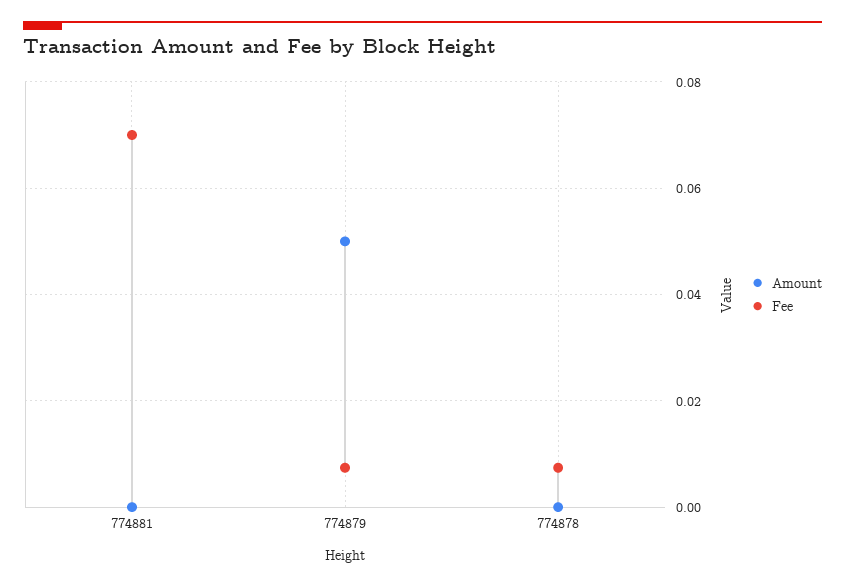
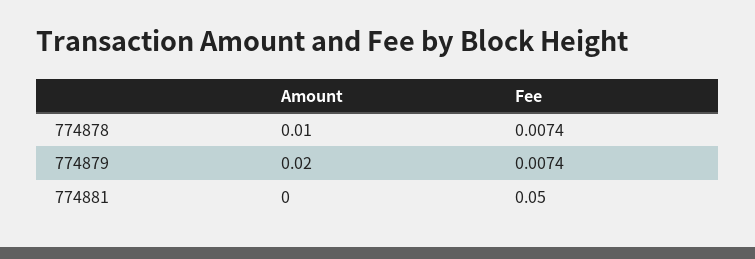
  {
    "Amount": {
      "774881": 0,
-     "774879": 0.05,
+     "774879": 0.02,
-     "774878": 0
+     "774878": 0.01
    },
    "Fee": {
-     "774881": 0.07,
+     "774881": 0.05,
      "774879": 0.0074,
      "774878": 0.0074
    }
  }

